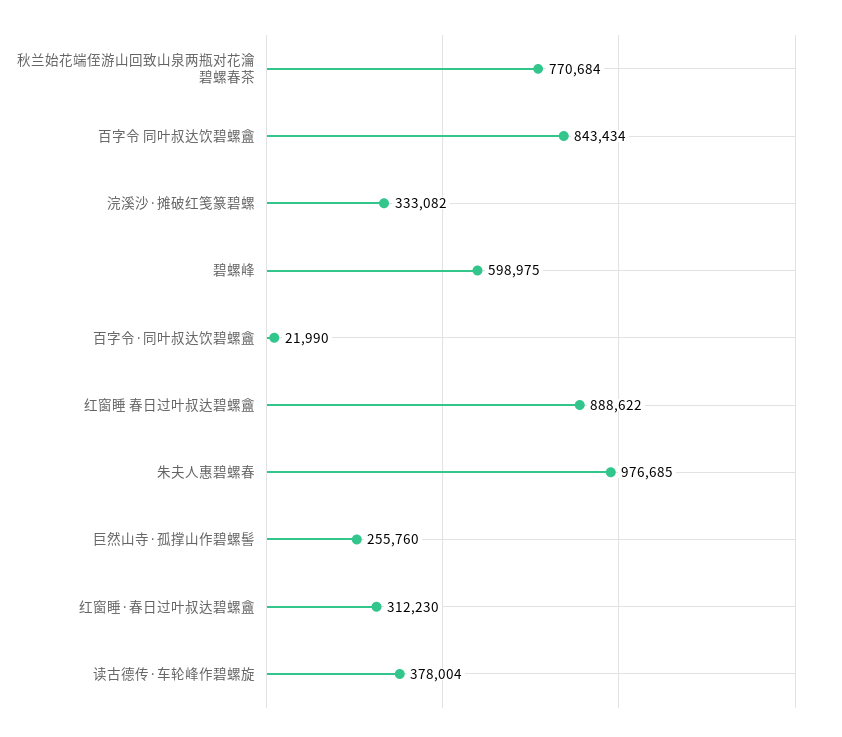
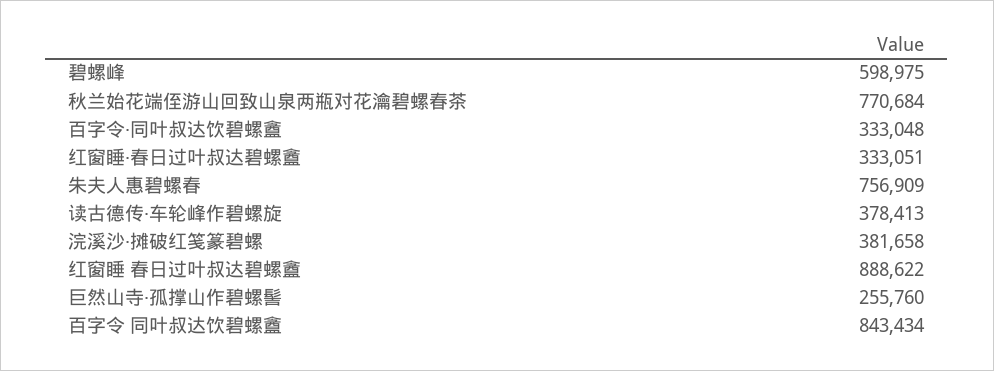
  {
    "秋兰始花端侄游山回致山泉两瓶对花瀹碧螺春茶": 770684,
    "百字令 同叶叔达饮碧螺盦": 843434,
-   "浣溪沙·摊破红笺篆碧螺": 333082,
+   "浣溪沙·摊破红笺篆碧螺": 381658,
    "碧螺峰": 598975,
-   "百字令·同叶叔达饮碧螺盦": 21990,
+   "百字令·同叶叔达饮碧螺盦": 333048,
    "红窗睡 春日过叶叔达碧螺盦": 888622,
-   "朱夫人惠碧螺春": 976685,
+   "朱夫人惠碧螺春": 756909,
    "巨然山寺·孤撑山作碧螺髻": 255760,
-   "红窗睡·春日过叶叔达碧螺盦": 312230,
+   "红窗睡·春日过叶叔达碧螺盦": 333051,
-   "读古德传·车轮峰作碧螺旋": 378004
+   "读古德传·车轮峰作碧螺旋": 378413
  }

